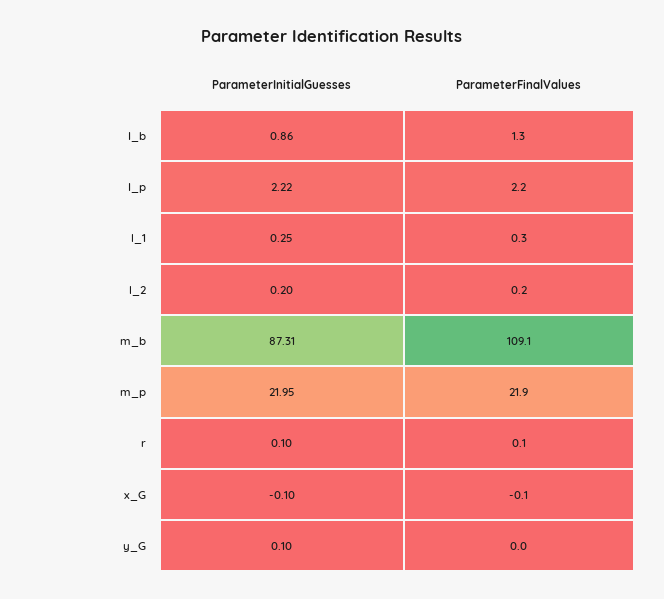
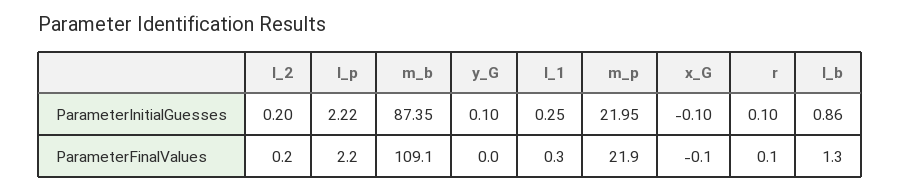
  {
    "ParameterInitialGuesses": {
      "I_b": 0.86,
      "I_p": 2.22,
      "l_1": 0.25,
      "l_2": 0.2,
-     "m_b": 87.31,
+     "m_b": 87.35,
      "m_p": 21.95,
      "r": 0.1,
      "x_G": -0.1,
      "y_G": 0.1
    },
    "ParameterFinalValues": {
      "I_b": 1.3,
      "I_p": 2.2,
      "l_1": 0.3,
      "l_2": 0.2,
      "m_b": 109.1,
      "m_p": 21.9,
      "r": 0.1,
      "x_G": -0.1,
      "y_G": 0
    }
  }

